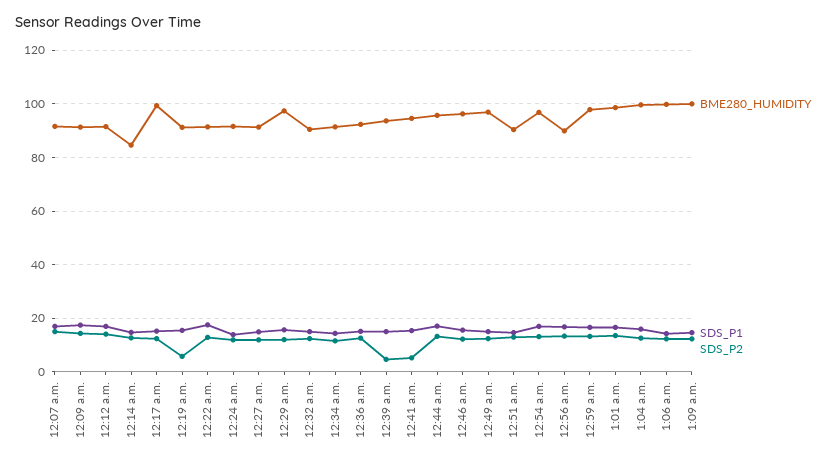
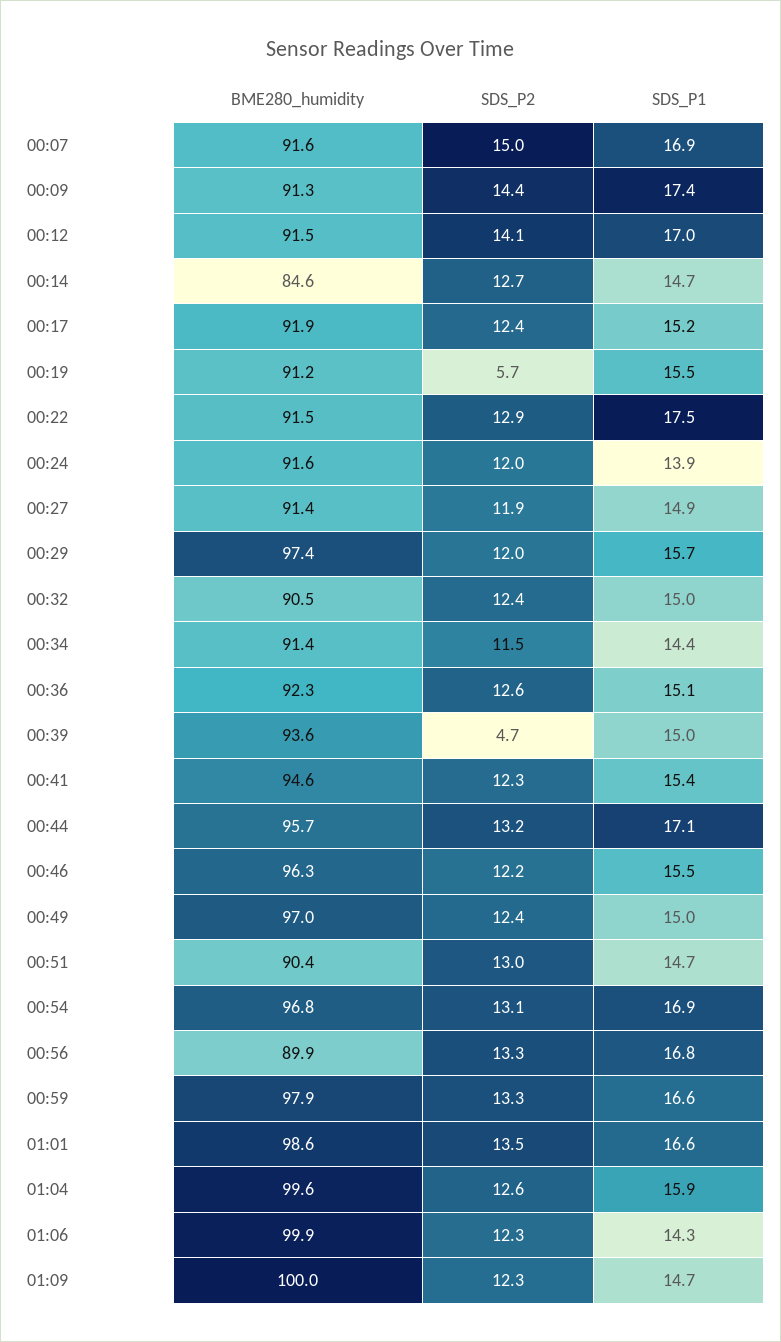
  {
    "BME280_HUMIDITY": {
      "12:07 a.m.": 91.6,
      "12:09 a.m.": 91.3,
      "12:12 a.m.": 91.5,
      "12:14 a.m.": 84.6,
-     "12:17 a.m.": 100,
+     "12:17 a.m.": 91.9,
      "12:19 a.m.": 91.2,
      "12:22 a.m.": 91.5,
      "12:24 a.m.": 91.6,
      "12:27 a.m.": 91.4,
      "12:29 a.m.": 97.4,
      "12:32 a.m.": 90.5,
      "12:34 a.m.": 91.4,
      "12:36 a.m.": 92.3,
      "12:39 a.m.": 93.6,
      "12:41 a.m.": 94.6,
      "12:44 a.m.": 95.7,
      "12:46 a.m.": 96.3,
      "12:49 a.m.": 97,
      "12:51 a.m.": 90.4,
      "12:54 a.m.": 96.8,
      "12:56 a.m.": 89.9,
      "12:59 a.m.": 97.9,
      "1:01 a.m.": 98.6,
      "1:04 a.m.": 99.6,
      "1:06 a.m.": 99.9,
      "1:09 a.m.": 100
    },
    "SDS_P1": {
      "12:07 a.m.": 16.9,
      "12:09 a.m.": 17.4,
      "12:12 a.m.": 17,
      "12:14 a.m.": 14.7,
      "12:17 a.m.": 15.2,
      "12:19 a.m.": 15.5,
      "12:22 a.m.": 17.5,
      "12:24 a.m.": 13.9,
      "12:27 a.m.": 14.9,
      "12:29 a.m.": 15.7,
      "12:32 a.m.": 15,
      "12:34 a.m.": 14.4,
      "12:36 a.m.": 15.1,
      "12:39 a.m.": 15,
      "12:41 a.m.": 15.4,
      "12:44 a.m.": 17.1,
      "12:46 a.m.": 15.5,
      "12:49 a.m.": 15,
      "12:51 a.m.": 14.7,
      "12:54 a.m.": 16.9,
      "12:56 a.m.": 16.8,
      "12:59 a.m.": 16.6,
      "1:01 a.m.": 16.6,
      "1:04 a.m.": 15.9,
      "1:06 a.m.": 14.3,
      "1:09 a.m.": 14.7
    },
    "SDS_P2": {
      "12:07 a.m.": 15,
      "12:09 a.m.": 14.4,
      "12:12 a.m.": 14.1,
      "12:14 a.m.": 12.7,
      "12:17 a.m.": 12.4,
      "12:19 a.m.": 5.7,
      "12:22 a.m.": 12.9,
      "12:24 a.m.": 12,
      "12:27 a.m.": 11.9,
      "12:29 a.m.": 12,
      "12:32 a.m.": 12.4,
      "12:34 a.m.": 11.5,
      "12:36 a.m.": 12.6,
      "12:39 a.m.": 4.7,
-     "12:41 a.m.": 5,
+     "12:41 a.m.": 12.3,
      "12:44 a.m.": 13.2,
      "12:46 a.m.": 12.2,
      "12:49 a.m.": 12.4,
      "12:51 a.m.": 13,
      "12:54 a.m.": 13.1,
      "12:56 a.m.": 13.3,
      "12:59 a.m.": 13.3,
      "1:01 a.m.": 13.5,
      "1:04 a.m.": 12.6,
      "1:06 a.m.": 12.3,
      "1:09 a.m.": 12.3
    }
  }

